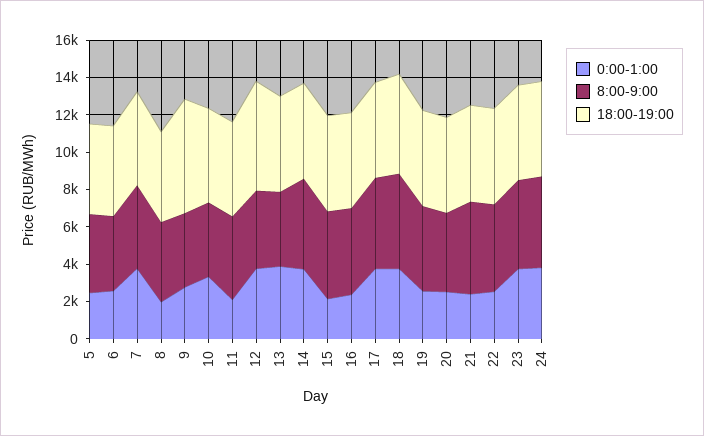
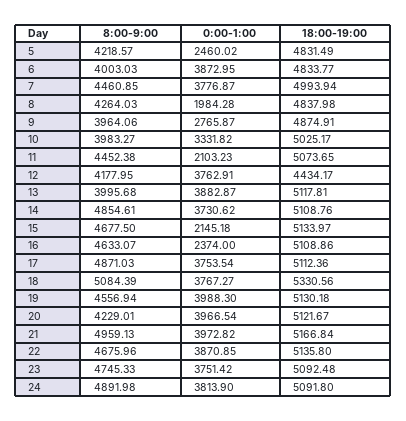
  {
    "0:00-1:00": {
      "5": 2460.02,
-     "6": 2500,
+     "6": 3872.95,
      "7": 3776.87,
      "8": 1984.28,
      "9": 2765.87,
      "10": 3331.82,
      "11": 2103.23,
      "12": 3762.91,
      "13": 3882.87,
      "14": 3730.62,
      "15": 2145.18,
      "16": 2374,
      "17": 3753.54,
      "18": 3767.27,
-     "19": 2500,
+     "19": 3988.3,
-     "20": 2500,
+     "20": 3966.54,
-     "21": 2500,
+     "21": 3972.82,
-     "22": 2500,
+     "22": 3870.85,
      "23": 3751.42,
      "24": 3813.9
    },
    "8:00-9:00": {
      "5": 4218.57,
      "6": 4003.03,
      "7": 4460.85,
      "8": 4264.03,
      "9": 3964.06,
      "10": 3983.27,
      "11": 4452.38,
      "12": 4177.95,
      "13": 3995.68,
      "14": 4854.61,
      "15": 4677.5,
      "16": 4633.07,
      "17": 4871.03,
      "18": 5084.39,
      "19": 4556.94,
      "20": 4229.01,
      "21": 4959.13,
      "22": 4675.96,
      "23": 4745.33,
      "24": 4891.98
    },
    "18:00-19:00": {
      "5": 4831.49,
      "6": 4833.77,
      "7": 4993.94,
      "8": 4837.98,
-     "9": 6000,
+     "9": 4874.91,
      "10": 5025.17,
      "11": 5073.65,
-     "12": 6000,
+     "12": 4434.17,
      "13": 5117.81,
      "14": 5108.76,
      "15": 5133.97,
      "16": 5108.86,
      "17": 5112.36,
      "18": 5330.56,
      "19": 5130.18,
      "20": 5121.67,
      "21": 5166.84,
      "22": 5135.8,
      "23": 5092.48,
      "24": 5091.8
    }
  }

